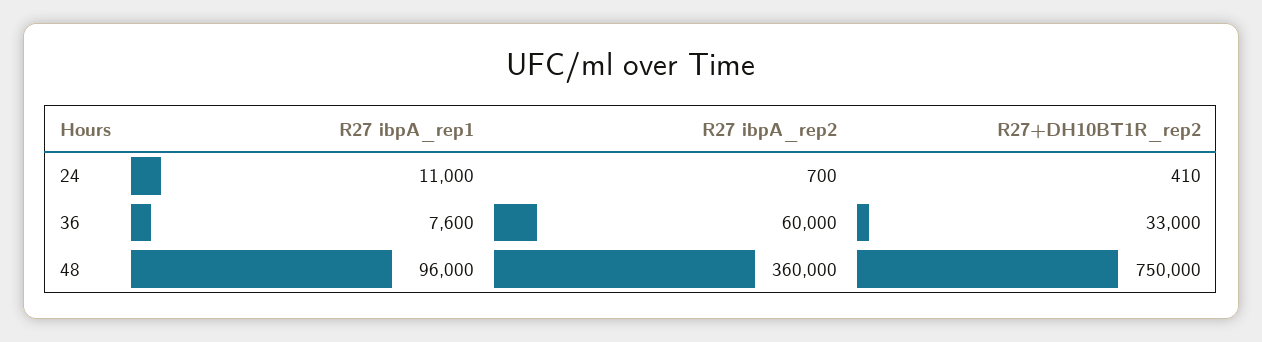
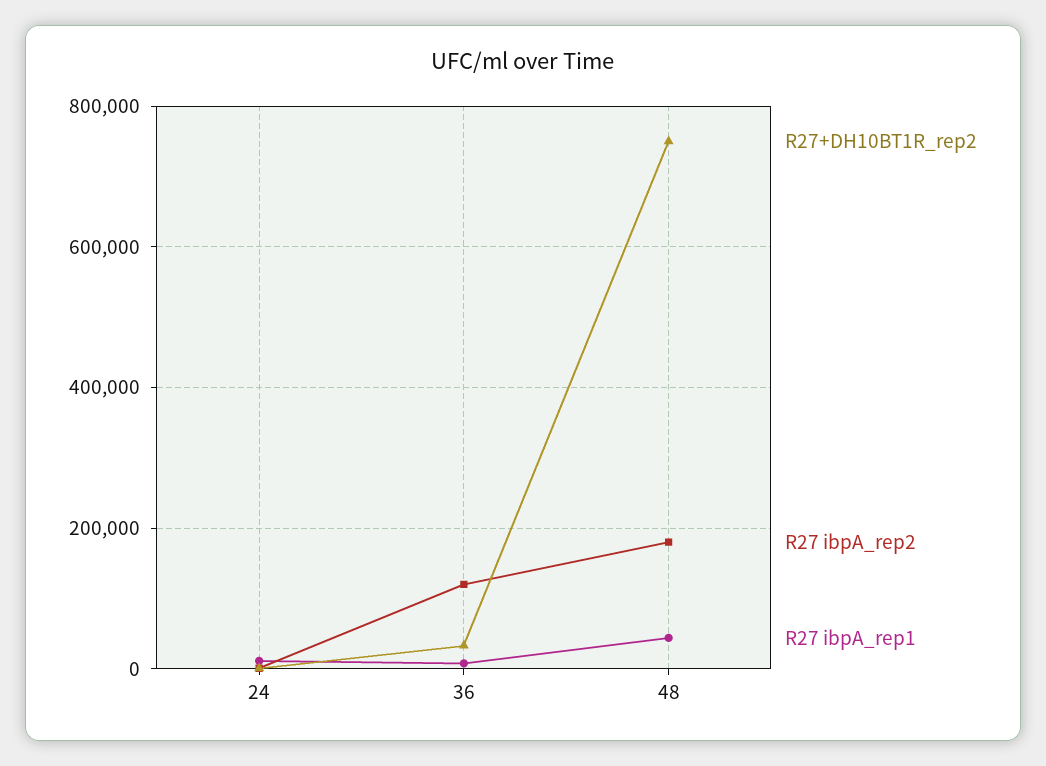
  {
    "R27 ibpA_rep1": {
      "24": 11000,
      "36": 7600,
-     "48": 96000
+     "48": 40000
    },
    "R27 ibpA_rep2": {
      "24": 700,
-     "36": 60000,
+     "36": 120000,
-     "48": 360000
+     "48": 180000
    },
    "R27+DH10BT1R_rep2": {
      "24": 410,
      "36": 33000,
      "48": 750000
    }
  }

